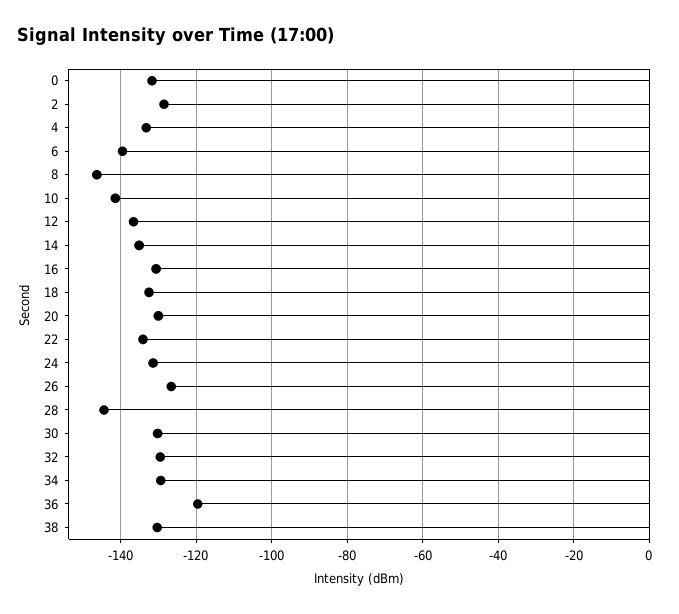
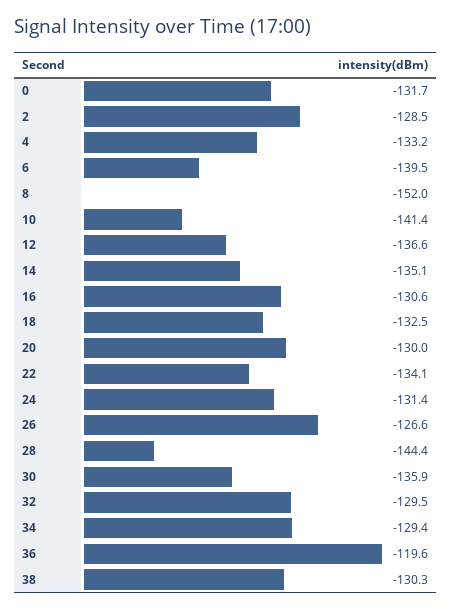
  {
    "0": -131.7,
    "2": -128.5,
    "4": -133.2,
    "6": -139.5,
-   "8": -146,
+   "8": -152,
    "10": -141.4,
    "12": -136.6,
    "14": -135.1,
    "16": -130.6,
    "18": -132.5,
    "20": -130,
    "22": -134.1,
    "24": -131.4,
    "26": -126.6,
    "28": -144.4,
-   "30": -130,
+   "30": -135.9,
    "32": -129.5,
    "34": -129.4,
    "36": -119.6,
    "38": -130.3
  }

